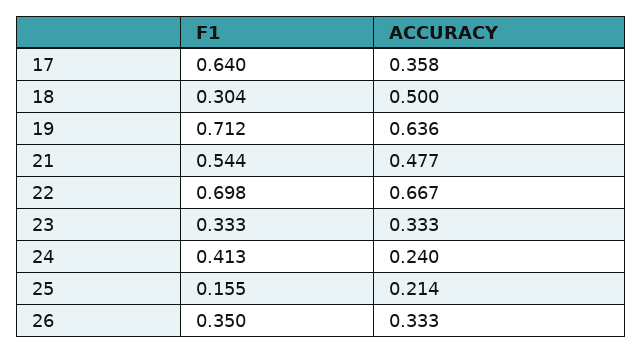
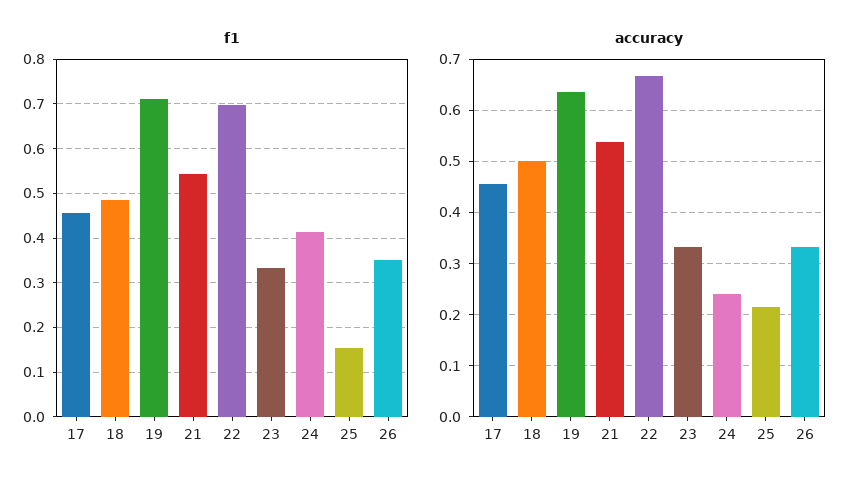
  {
    "F1": {
-     "17": 0.64,
+     "17": 0.46,
-     "18": 0.304,
+     "18": 0.48,
      "19": 0.712,
      "21": 0.544,
      "22": 0.698,
      "23": 0.333,
      "24": 0.413,
      "25": 0.155,
      "26": 0.35
    },
    "ACCURACY": {
-     "17": 0.358,
+     "17": 0.46,
      "18": 0.5,
      "19": 0.636,
-     "21": 0.477,
+     "21": 0.54,
      "22": 0.667,
      "23": 0.333,
      "24": 0.24,
      "25": 0.214,
      "26": 0.333
    }
  }

